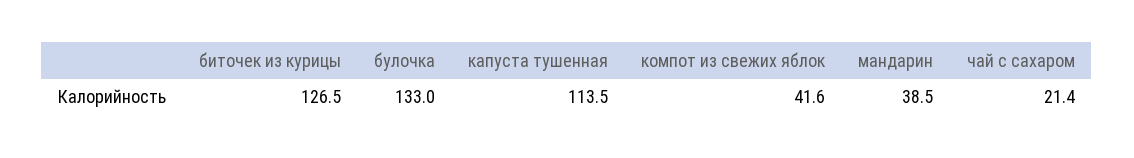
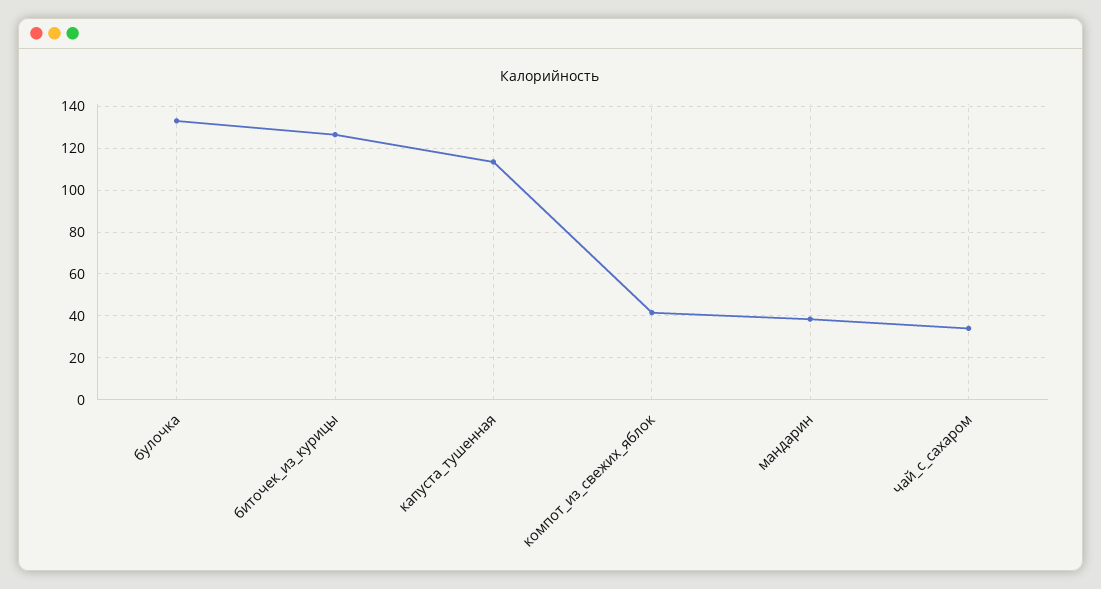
  {
    "биточек из курицы": 126.5,
    "булочка": 133,
    "капуста тушенная": 113.5,
    "компот из свежих яблок": 41.6,
    "мандарин": 38.5,
-   "чай с сахаром": 21.4
+   "чай с сахаром": 35
  }

